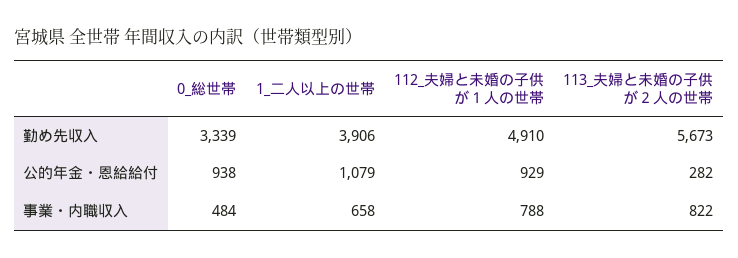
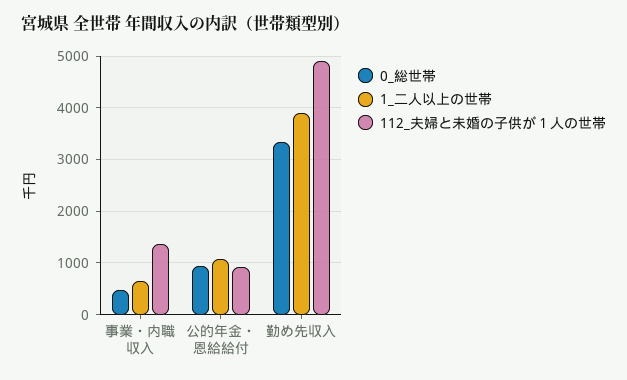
  {
    "0_総世帯": {
      "勤め先収入": 3339,
      "公的年金・恩給給付": 938,
      "事業・内職収入": 484
    },
    "1_二人以上の世帯": {
      "勤め先収入": 3906,
      "公的年金・恩給給付": 1079,
      "事業・内職収入": 658
    },
    "112_夫婦と未婚の子供が１人の世帯": {
      "勤め先収入": 4910,
      "公的年金・恩給給付": 929,
-     "事業・内職収入": 788
+     "事業・内職収入": 1400
-   },
+   }
-   "113_夫婦と未婚の子供が２人の世帯": {
-     "勤め先収入": 5673,
-     "公的年金・恩給給付": 282,
-     "事業・内職収入": 822
-   }
  }

